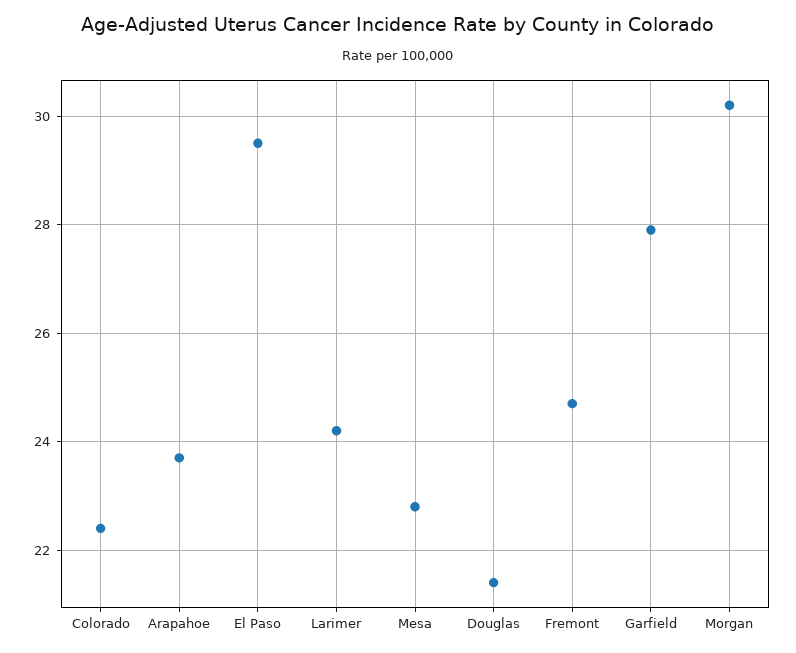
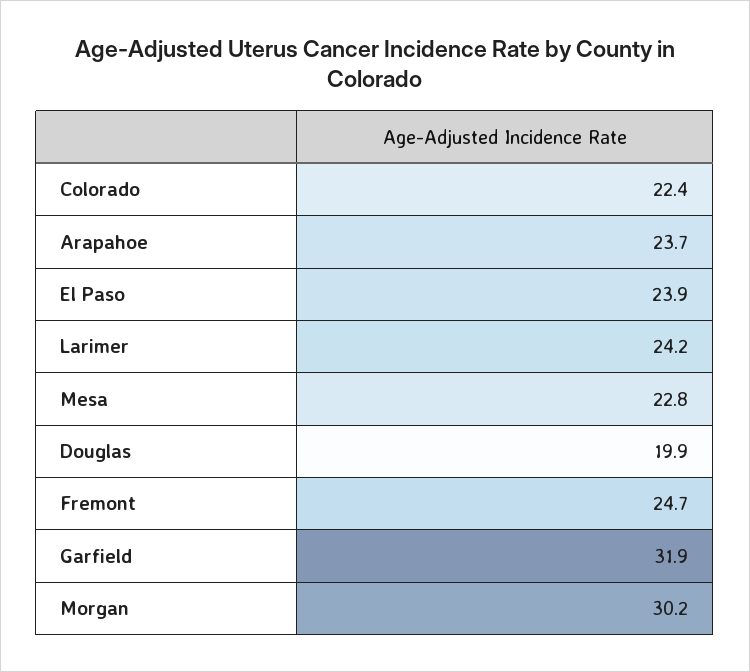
  {
    "Colorado": 22.4,
    "Arapahoe": 23.7,
-   "El Paso": 29.5,
+   "El Paso": 23.9,
    "Larimer": 24.2,
    "Mesa": 22.8,
-   "Douglas": 21.5,
+   "Douglas": 19.9,
    "Fremont": 24.7,
-   "Garfield": 28,
+   "Garfield": 31.9,
    "Morgan": 30.2
  }

